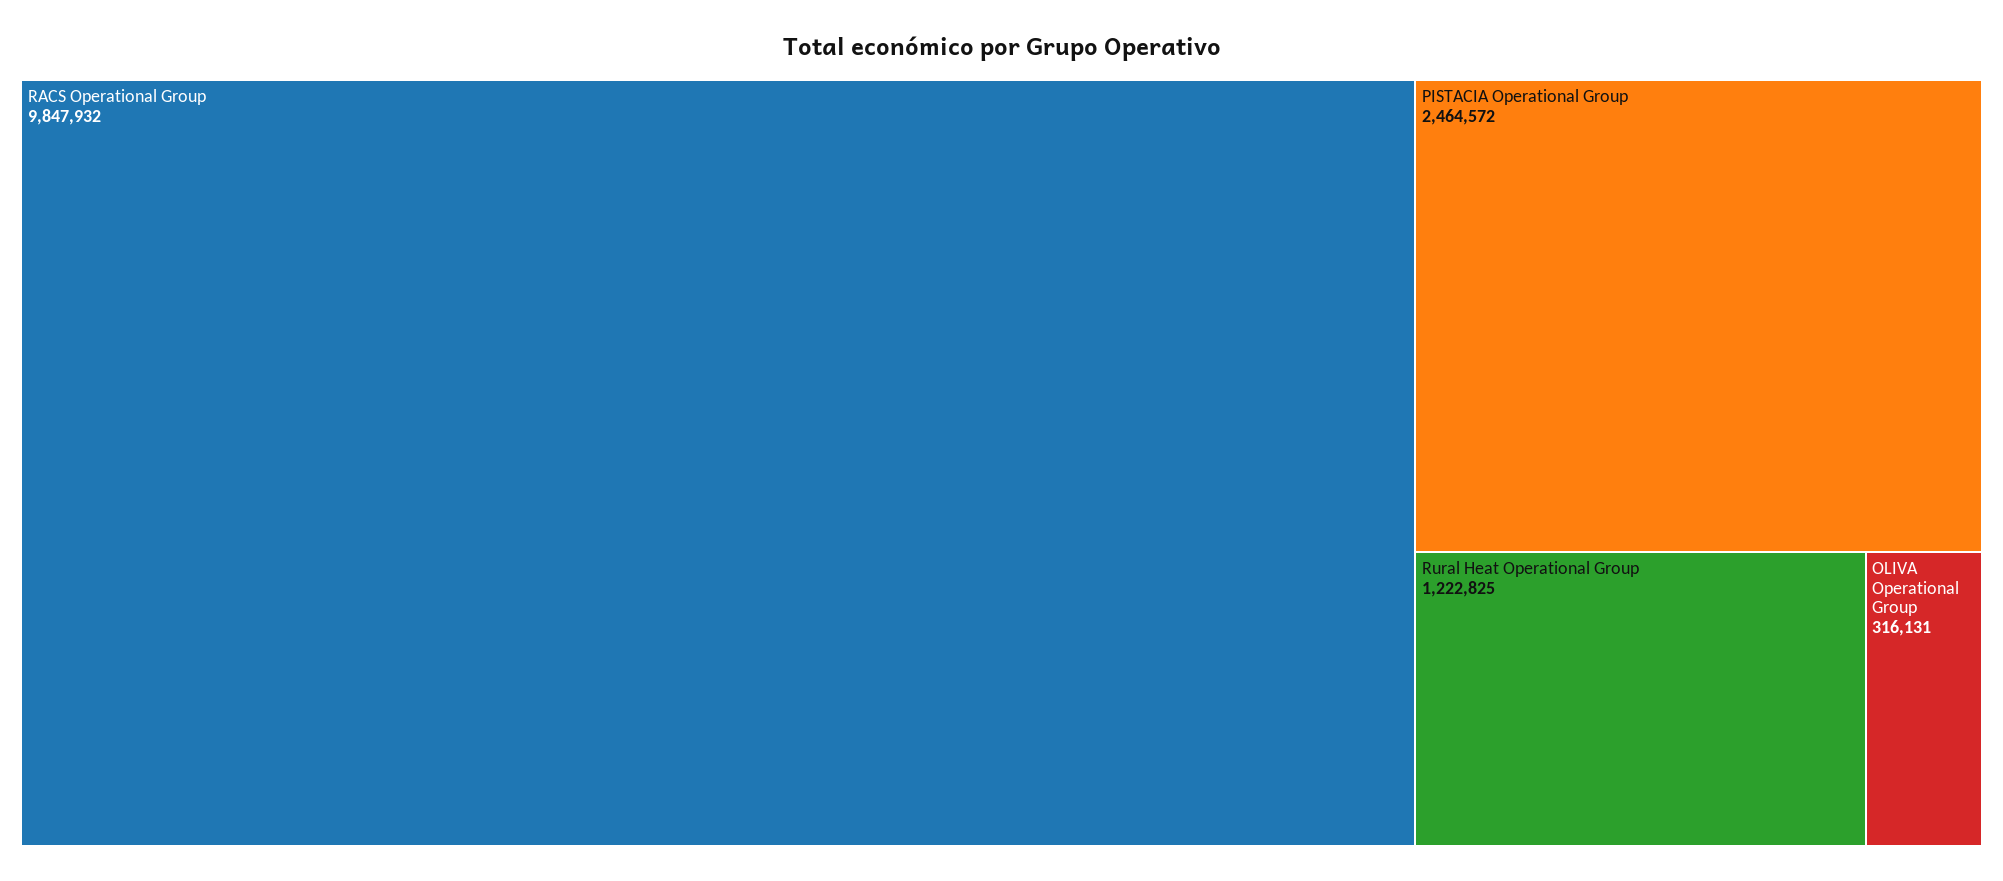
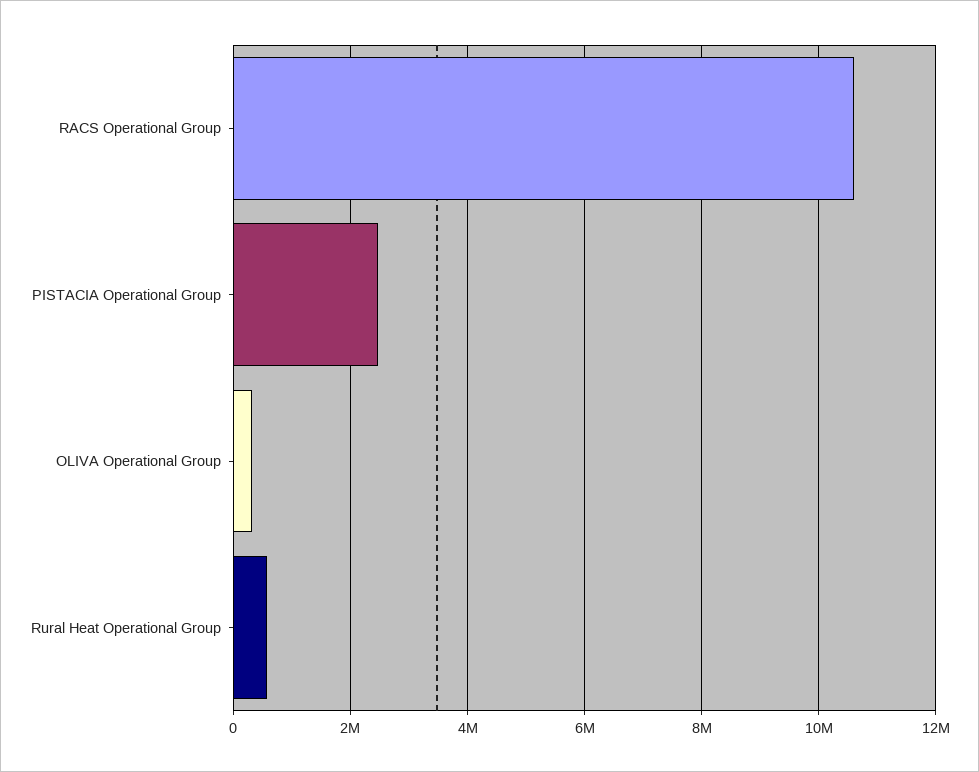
  {
-   "RACS Operational Group": 9847932,
+   "RACS Operational Group": 10600000,
    "PISTACIA Operational Group": 2464572,
-   "Rural Heat Operational Group": 1222825,
+   "Rural Heat Operational Group": 600000,
    "OLIVA Operational Group": 316131
  }

